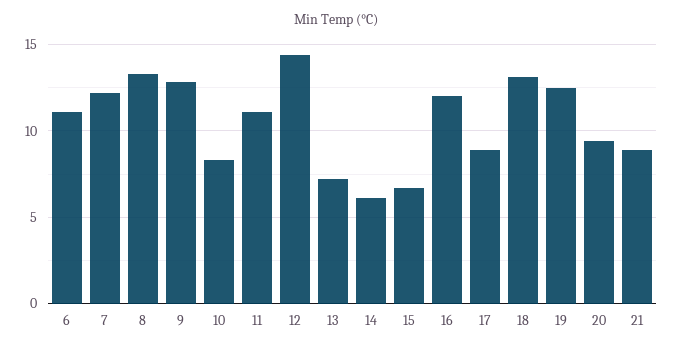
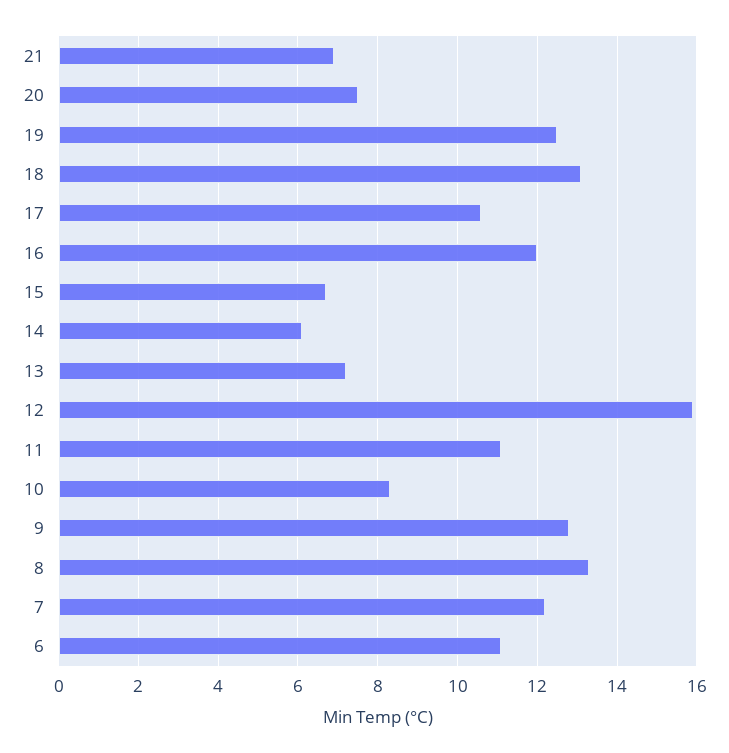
  {
    "6": 11,
    "7": 12,
    "8": 13.5,
    "9": 13,
    "10": 8.5,
    "11": 11,
-   "12": 14.5,
+   "12": 16,
    "13": 7,
    "14": 6,
    "15": 6.5,
    "16": 12,
-   "17": 9,
+   "17": 10.5,
    "18": 13,
    "19": 12.5,
-   "20": 9.5,
+   "20": 7.5,
-   "21": 9
+   "21": 7
  }

